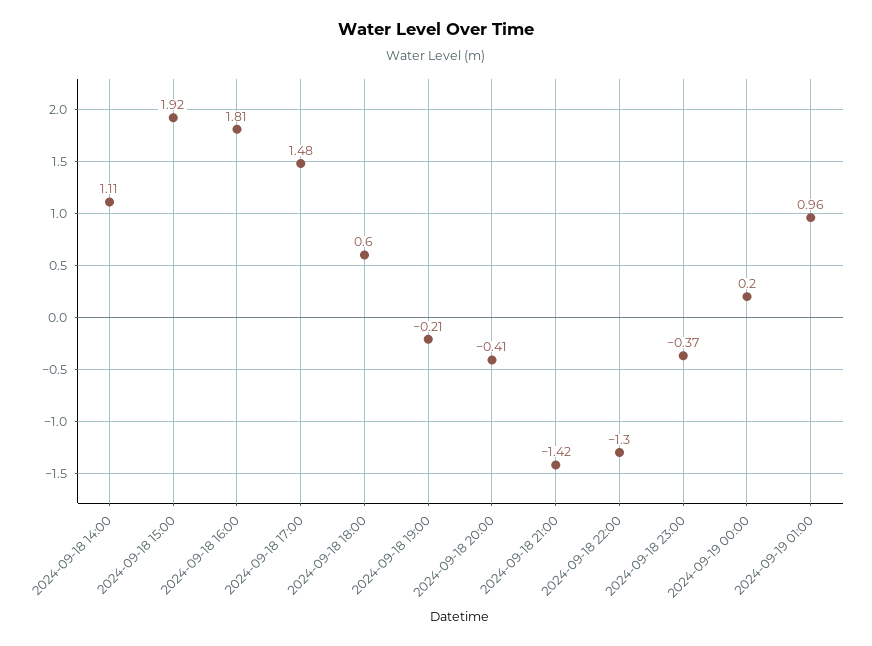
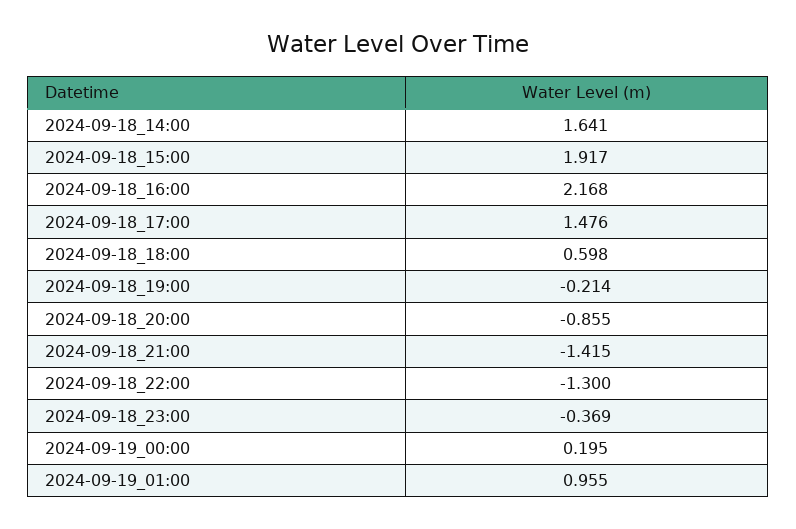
  {
-   "2024-09-18 14:00": 1.11,
+   "2024-09-18 14:00": 1.641,
    "2024-09-18 15:00": 1.917,
-   "2024-09-18 16:00": 1.81,
+   "2024-09-18 16:00": 2.168,
    "2024-09-18 17:00": 1.476,
    "2024-09-18 18:00": 0.598,
    "2024-09-18 19:00": -0.214,
-   "2024-09-18 20:00": -0.41,
+   "2024-09-18 20:00": -0.855,
    "2024-09-18 21:00": -1.415,
    "2024-09-18 22:00": -1.3,
    "2024-09-18 23:00": -0.369,
    "2024-09-19 00:00": 0.195,
    "2024-09-19 01:00": 0.955
  }

